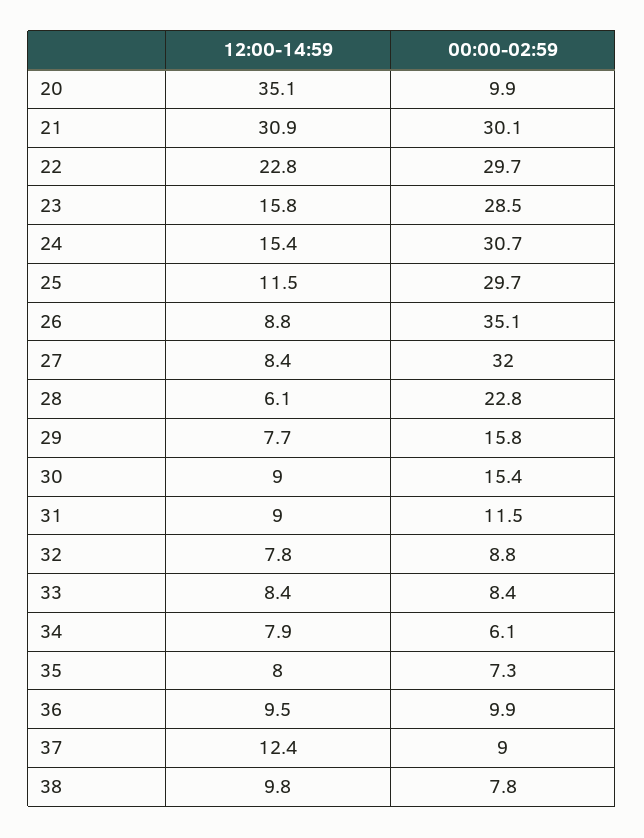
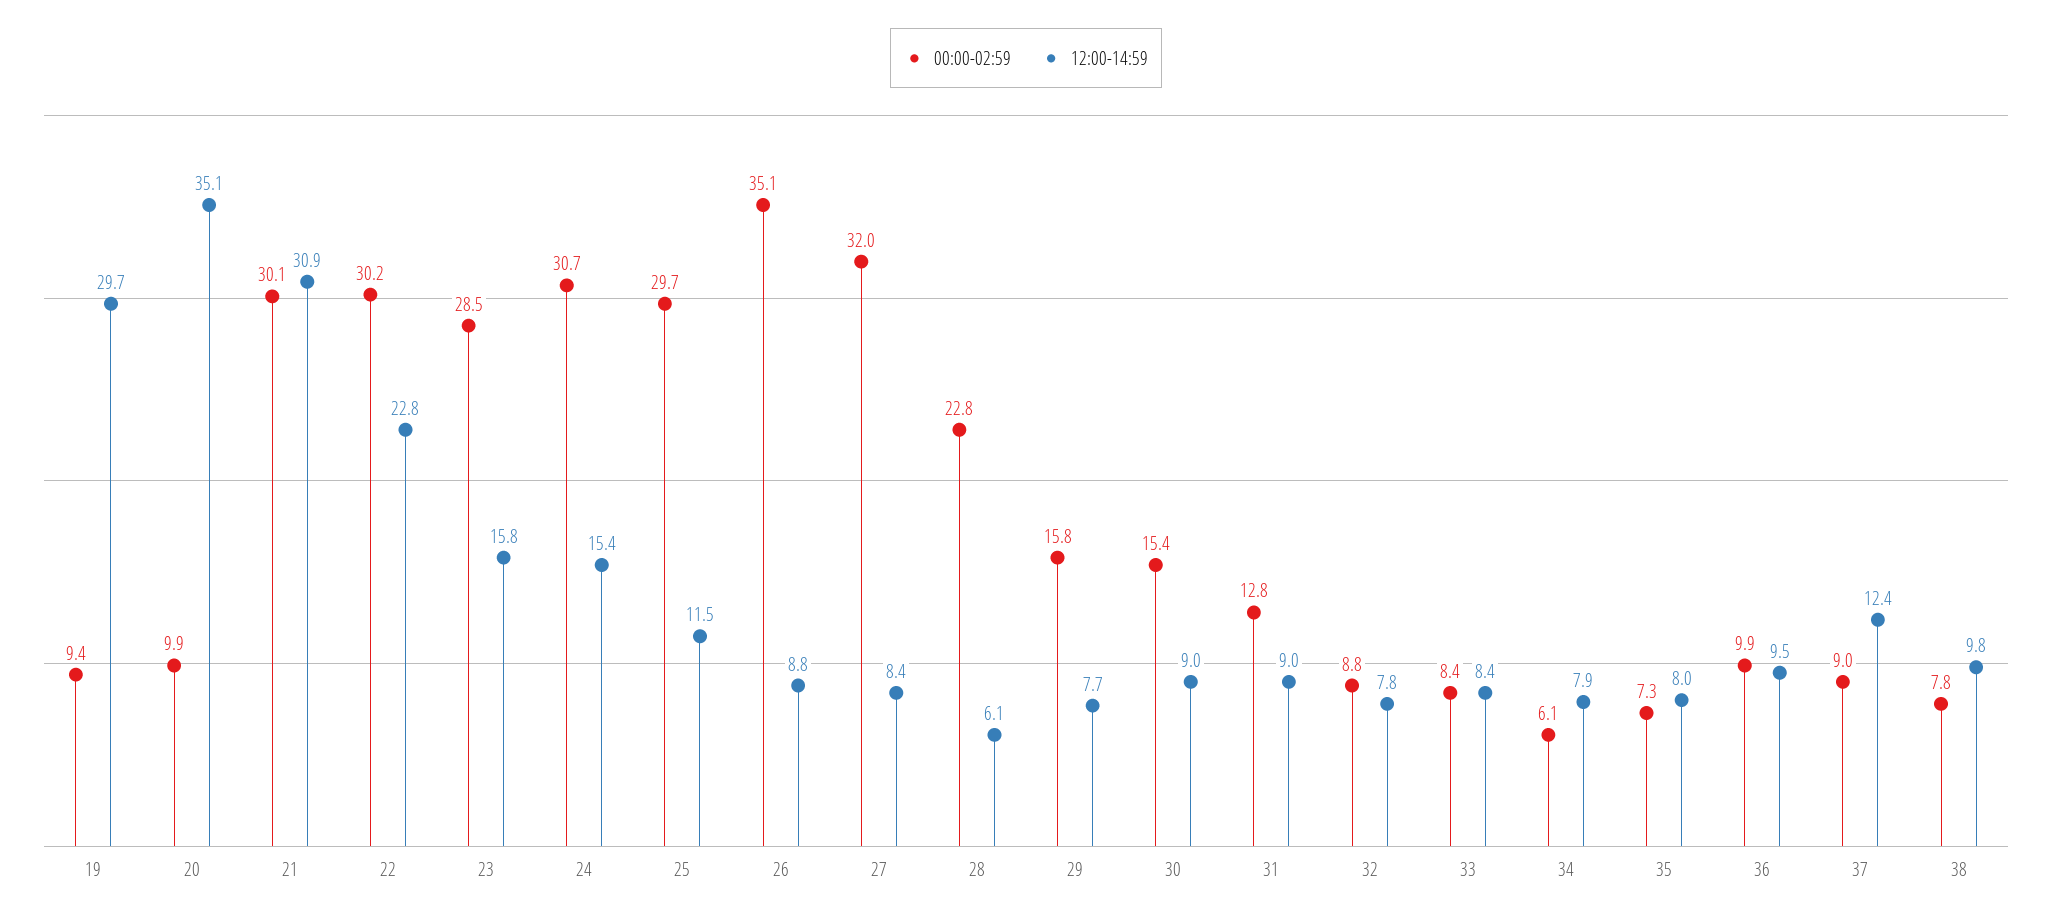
  {
    "12:00-14:59": {
      "20": 35.1,
      "21": 30.9,
      "22": 22.8,
      "23": 15.8,
      "24": 15.4,
      "25": 11.5,
      "26": 8.8,
      "27": 8.4,
      "28": 6.1,
      "29": 7.7,
      "30": 9,
      "31": 9,
      "32": 7.8,
      "33": 8.4,
      "34": 7.9,
      "35": 8,
      "36": 9.5,
      "37": 12.4,
-     "38": 9.8
+     "38": 9.8,
+     "19": 29.7
    },
    "00:00-02:59": {
      "20": 9.9,
      "21": 30.1,
-     "22": 29.7,
+     "22": 30.2,
      "23": 28.5,
      "24": 30.7,
      "25": 29.7,
      "26": 35.1,
      "27": 32,
      "28": 22.8,
      "29": 15.8,
      "30": 15.4,
-     "31": 11.5,
+     "31": 12.8,
      "32": 8.8,
      "33": 8.4,
      "34": 6.1,
      "35": 7.3,
      "36": 9.9,
      "37": 9,
-     "38": 7.8
+     "38": 7.8,
+     "19": 9.4
    }
  }

